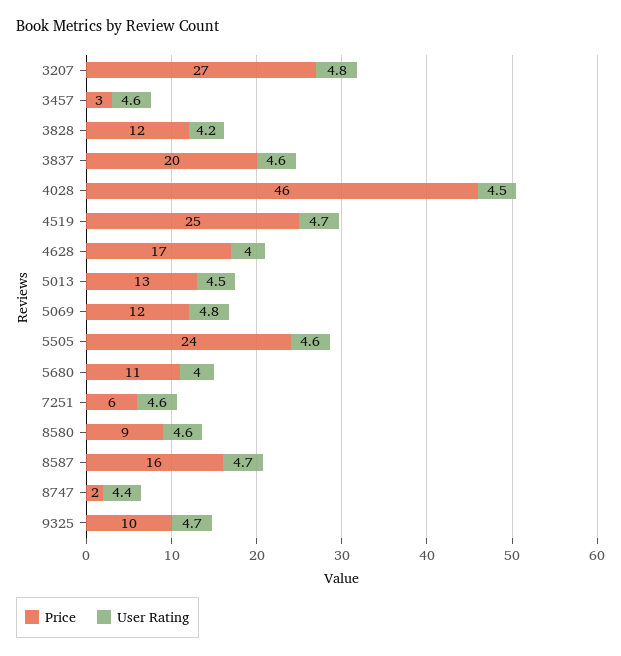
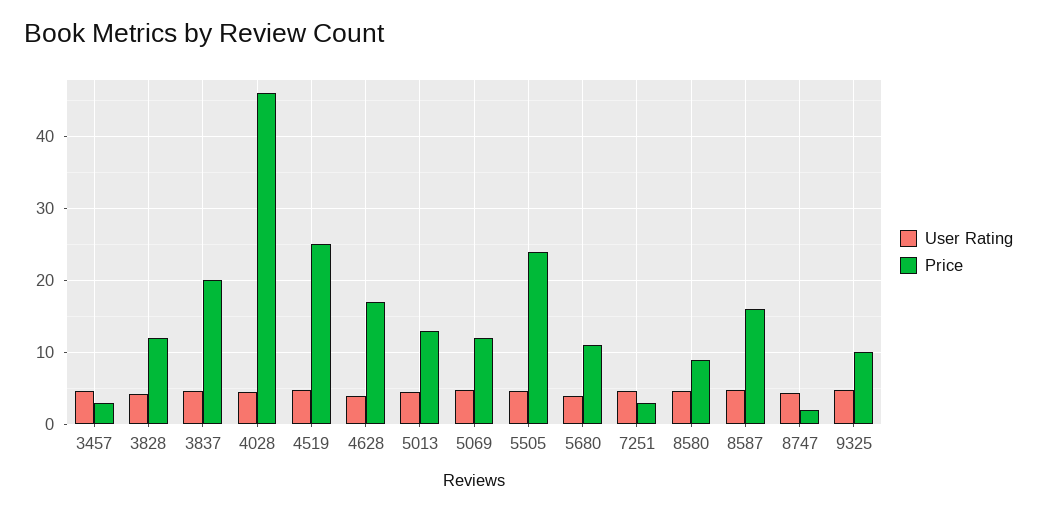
  {
    "Price": {
-     "3207": 27,
      "3457": 3,
      "3828": 12,
      "3837": 20,
      "4028": 46,
      "4519": 25,
      "4628": 17,
      "5013": 13,
      "5069": 12,
      "5505": 24,
      "5680": 11,
-     "7251": 6,
+     "7251": 3,
      "8580": 9,
      "8587": 16,
      "8747": 2,
      "9325": 10
    },
    "User Rating": {
-     "3207": 4.8,
      "3457": 4.6,
      "3828": 4.2,
      "3837": 4.6,
      "4028": 4.5,
      "4519": 4.7,
      "4628": 4,
      "5013": 4.5,
      "5069": 4.8,
      "5505": 4.6,
      "5680": 4,
      "7251": 4.6,
      "8580": 4.6,
      "8587": 4.7,
      "8747": 4.4,
      "9325": 4.7
    }
  }

